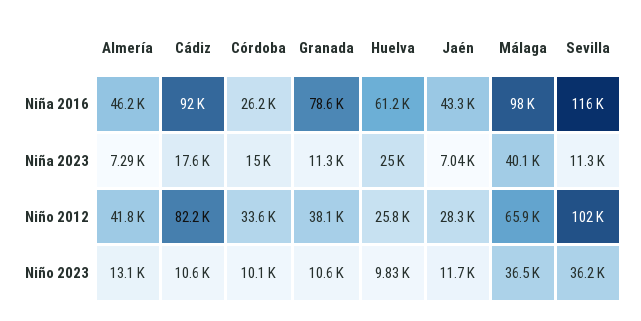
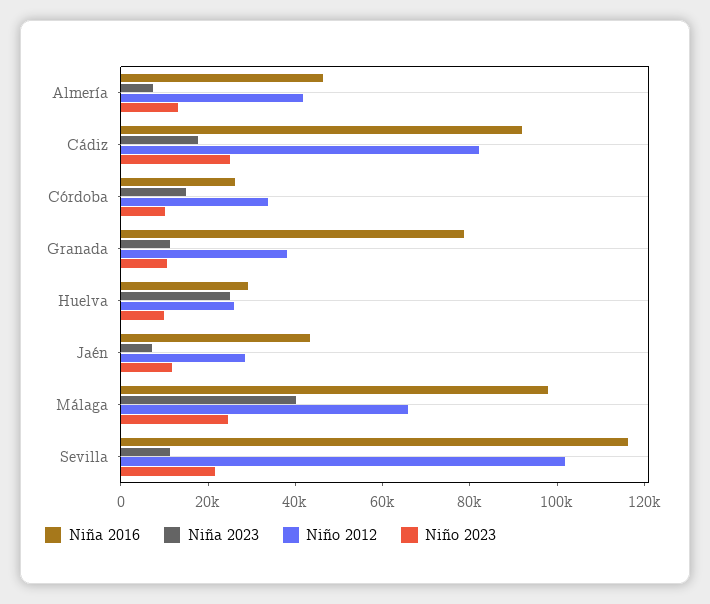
  {
    "Niña 2016": {
      "Almería": 46200,
      "Cádiz": 92000,
      "Córdoba": 26200,
      "Granada": 78600,
-     "Huelva": 61200,
+     "Huelva": 30000,
      "Jaén": 43300,
      "Málaga": 98000,
      "Sevilla": 116000
    },
    "Niña 2023": {
      "Almería": 7290,
      "Cádiz": 17600,
      "Córdoba": 15000,
      "Granada": 11300,
      "Huelva": 25000,
      "Jaén": 7040,
      "Málaga": 40100,
      "Sevilla": 11300
    },
    "Niño 2012": {
      "Almería": 41800,
      "Cádiz": 82200,
      "Córdoba": 33600,
      "Granada": 38100,
      "Huelva": 25800,
      "Jaén": 28300,
      "Málaga": 65900,
      "Sevilla": 102000
    },
    "Niño 2023": {
      "Almería": 13100,
-     "Cádiz": 10600,
+     "Cádiz": 25000,
      "Córdoba": 10100,
      "Granada": 10600,
      "Huelva": 9830,
      "Jaén": 11700,
-     "Málaga": 36500,
+     "Málaga": 25000,
-     "Sevilla": 36200
+     "Sevilla": 20000
    }
  }

